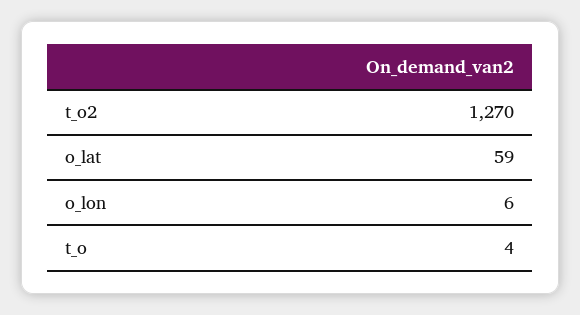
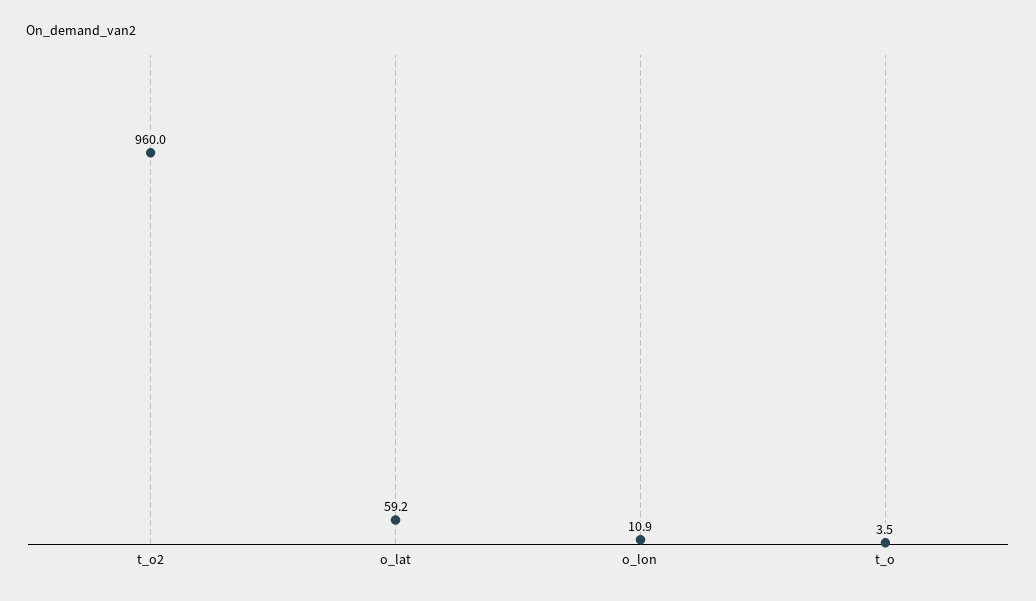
  {
-   "t_o2": 1270,
+   "t_o2": 960,
    "o_lat": 59.2,
-   "o_lon": 6,
+   "o_lon": 10.9,
    "t_o": 3.5
  }

